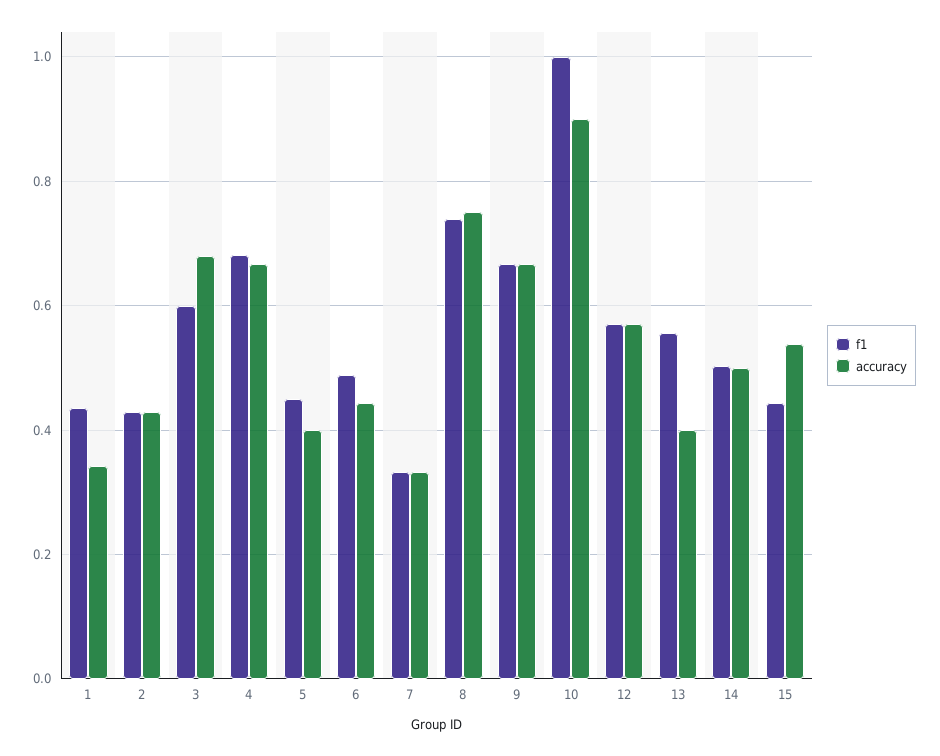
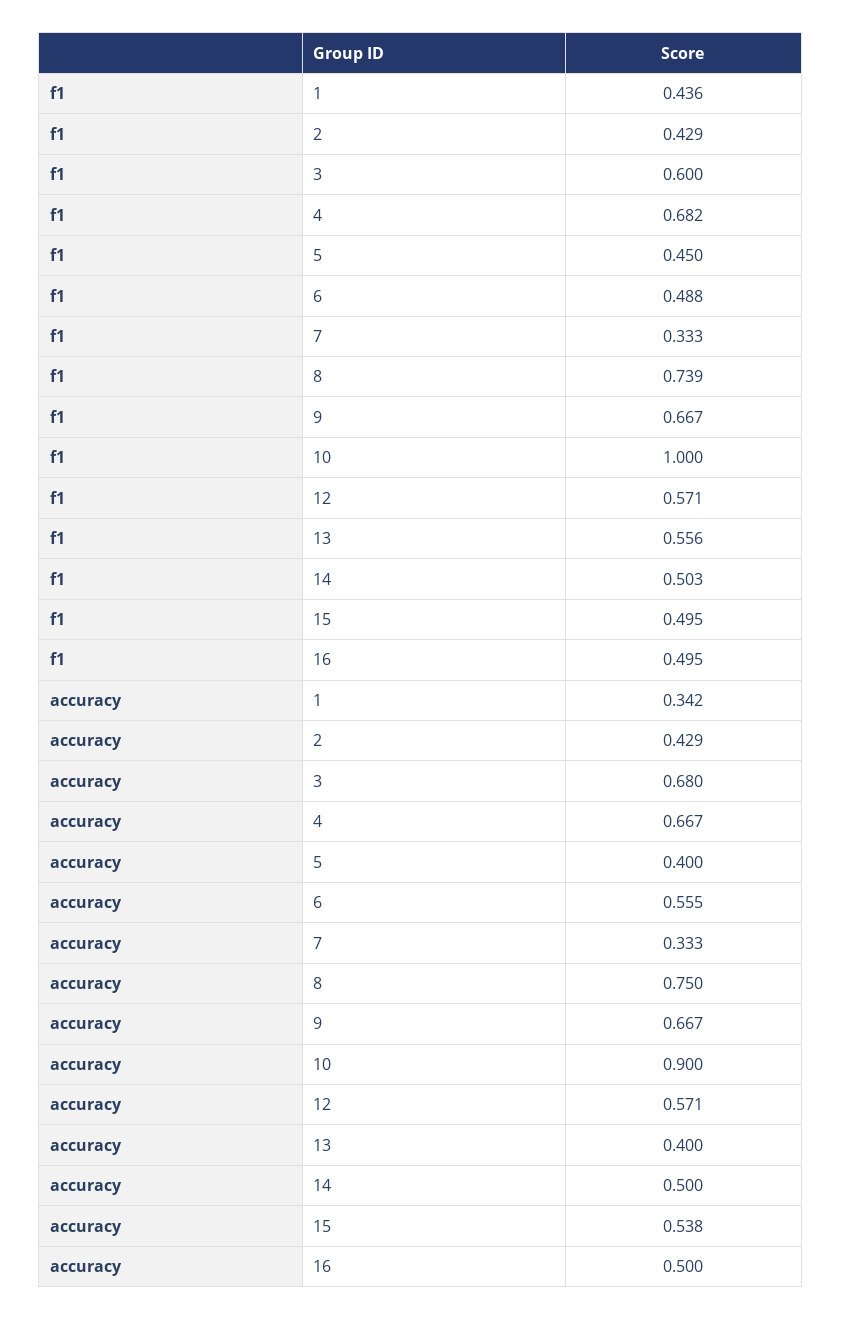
  {
    "f1": {
      "1": 0.436,
      "2": 0.429,
      "3": 0.6,
      "4": 0.682,
      "5": 0.45,
      "6": 0.488,
      "7": 0.333,
      "8": 0.739,
      "9": 0.667,
      "10": 1,
      "12": 0.571,
      "13": 0.556,
      "14": 0.503,
-     "15": 0.44
+     "15": 0.495,
+     "16": 0.495
    },
    "accuracy": {
      "1": 0.342,
      "2": 0.429,
      "3": 0.68,
      "4": 0.667,
      "5": 0.4,
-     "6": 0.44,
+     "6": 0.555,
      "7": 0.333,
      "8": 0.75,
      "9": 0.667,
      "10": 0.9,
      "12": 0.571,
      "13": 0.4,
      "14": 0.5,
-     "15": 0.538
+     "15": 0.538,
+     "16": 0.5
    }
  }

